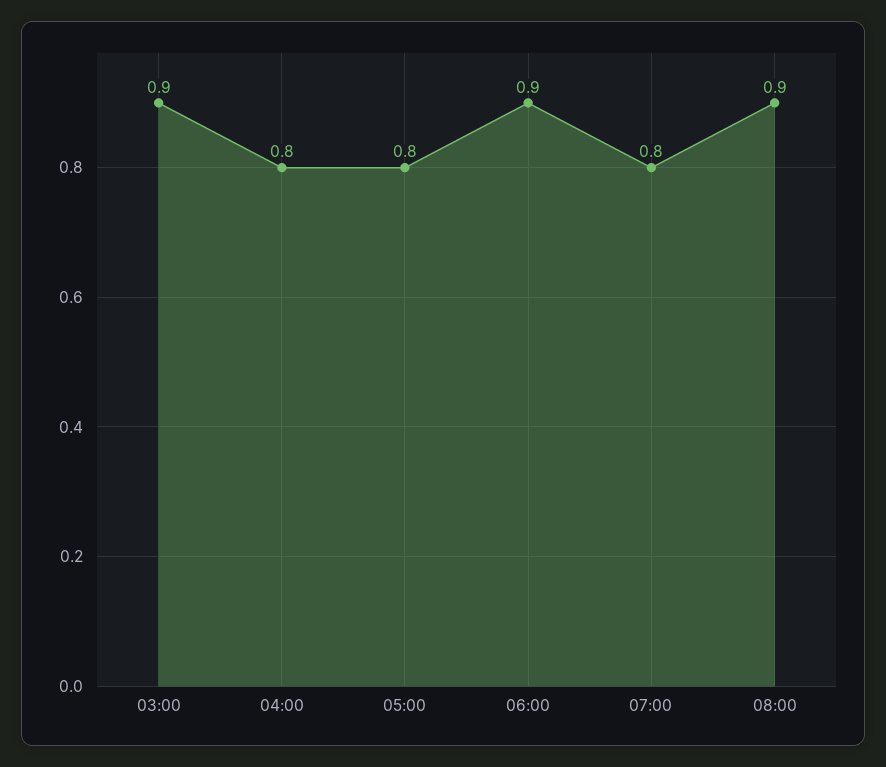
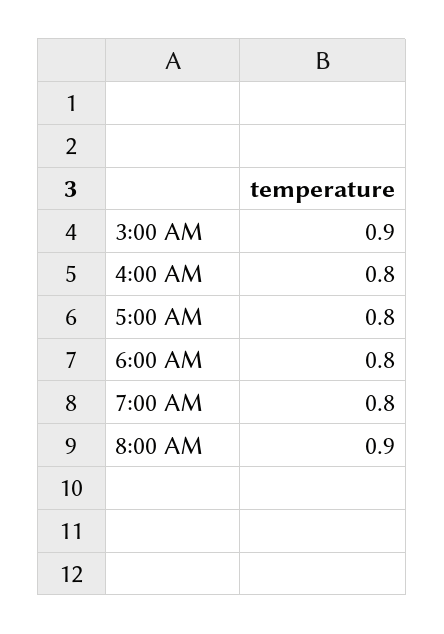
  {
    "03:00": 0.9,
    "04:00": 0.8,
    "05:00": 0.8,
-   "06:00": 0.9,
+   "06:00": 0.8,
    "07:00": 0.8,
    "08:00": 0.9
  }

